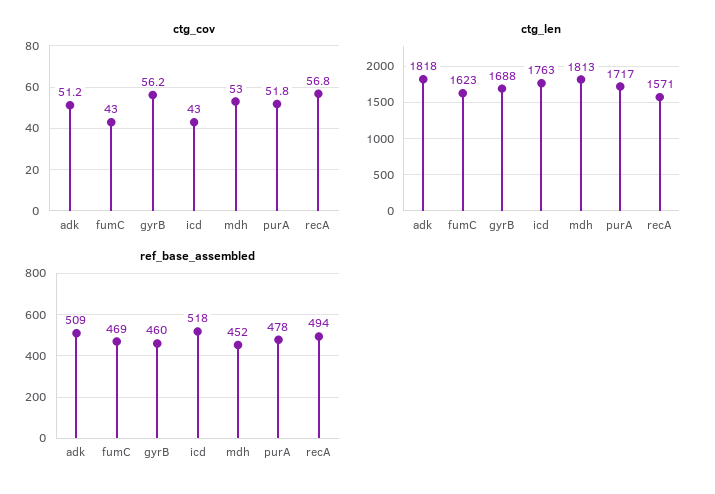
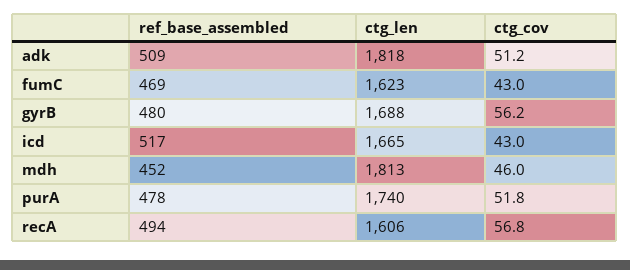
  {
    "ctg_cov": {
      "adk": 51.2,
      "fumC": 43,
      "gyrB": 56.2,
      "icd": 43,
-     "mdh": 53,
+     "mdh": 46,
      "purA": 51.8,
      "recA": 56.8
    },
    "ctg_len": {
      "adk": 1818,
      "fumC": 1623,
      "gyrB": 1688,
-     "icd": 1763,
+     "icd": 1665,
      "mdh": 1813,
-     "purA": 1717,
+     "purA": 1740,
-     "recA": 1571
+     "recA": 1606
    },
    "ref_base_assembled": {
      "adk": 509,
      "fumC": 469,
-     "gyrB": 460,
+     "gyrB": 480,
-     "icd": 518,
+     "icd": 517,
      "mdh": 452,
      "purA": 478,
      "recA": 494
    }
  }

